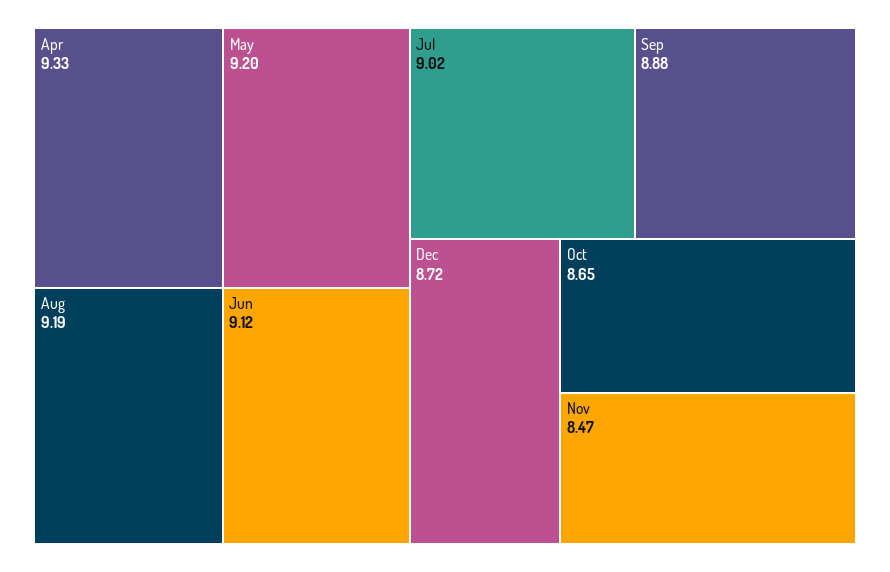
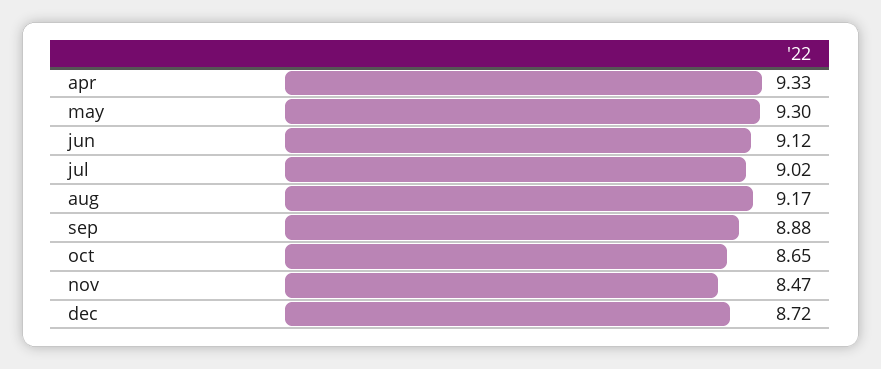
  {
    "Apr": 9.33,
-   "May": 9.2,
+   "May": 9.3,
-   "Aug": 9.19,
+   "Aug": 9.17,
    "Jun": 9.12,
    "Jul": 9.02,
    "Sep": 8.88,
    "Dec": 8.72,
    "Oct": 8.65,
    "Nov": 8.47
  }

